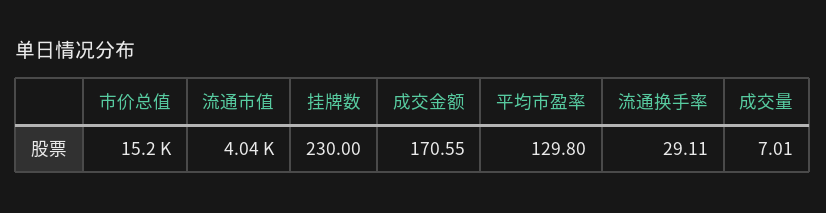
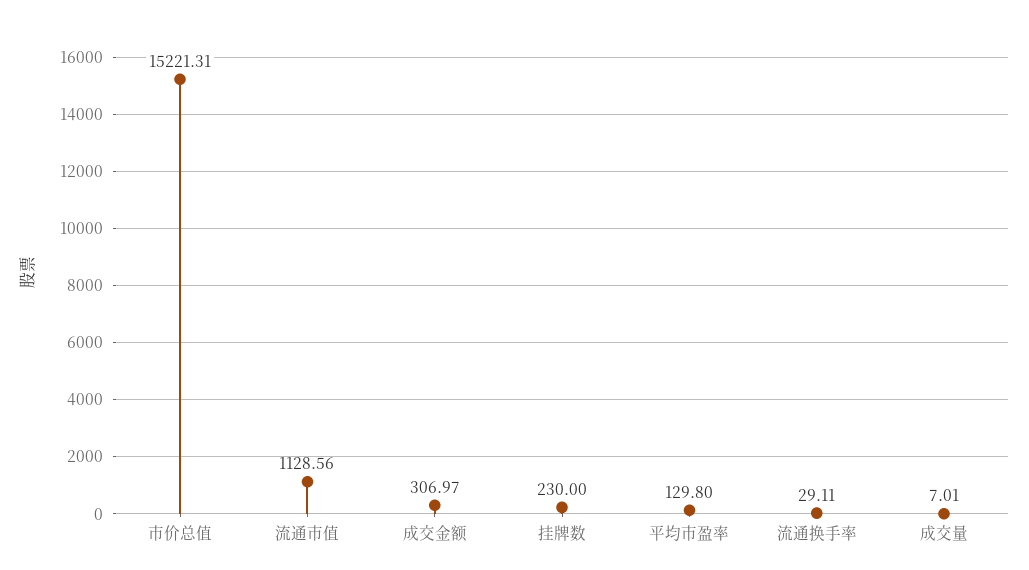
  {
    "市价总值": 15221.31,
-   "流通市值": 4040,
+   "流通市值": 1128.56,
    "挂牌数": 230,
-   "成交金额": 170.55,
+   "成交金额": 306.97,
    "平均市盈率": 129.8,
    "流通换手率": 29.11,
    "成交量": 7.01
  }

